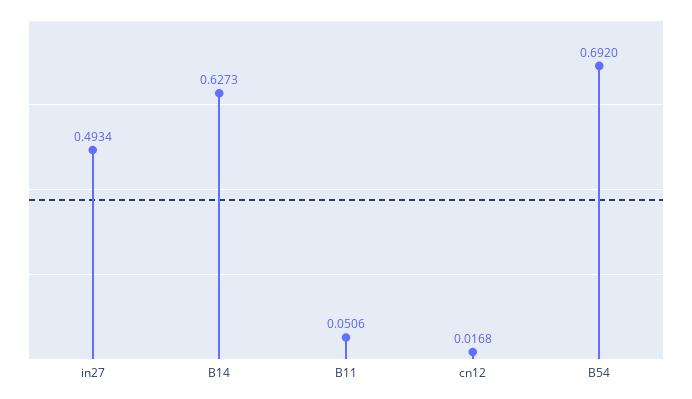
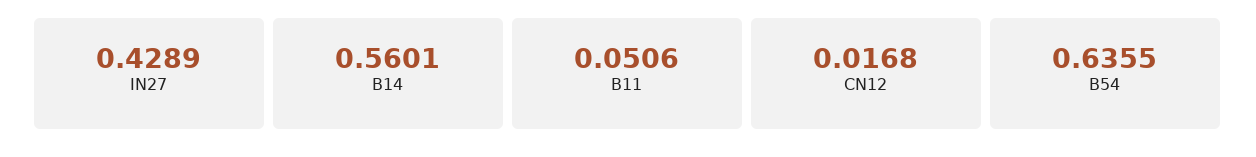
  {
-   "in27": 0.4934,
+   "in27": 0.4289,
-   "B14": 0.6273,
+   "B14": 0.5601,
    "B11": 0.0506,
    "cn12": 0.0168,
-   "B54": 0.692
+   "B54": 0.6355
  }

